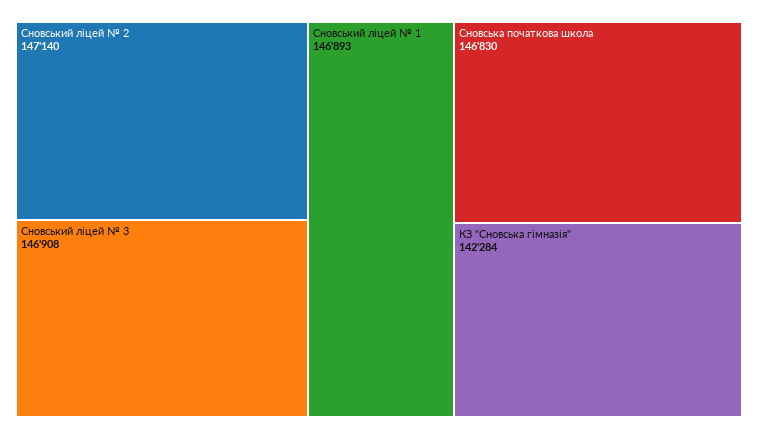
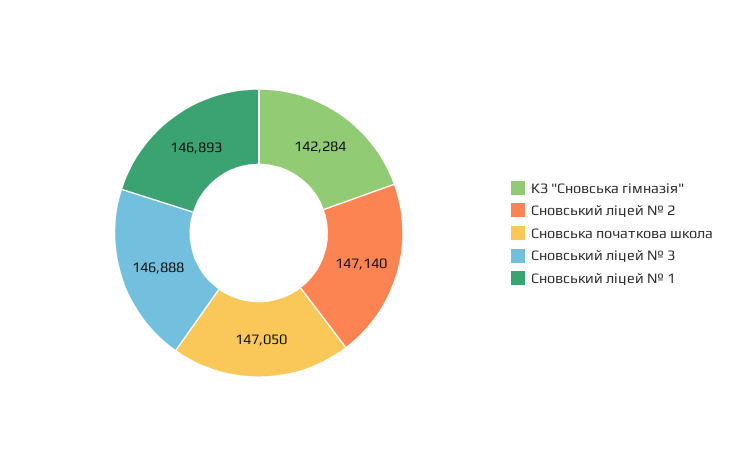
  {
    "Сновський ліцей № 2": 147140,
-   "Сновський ліцей № 3": 146908,
+   "Сновський ліцей № 3": 146888,
    "Сновський ліцей № 1": 146893,
-   "Сновська початкова школа": 146830,
+   "Сновська початкова школа": 147050,
    "КЗ \"Сновська гімназія\"": 142284
  }

